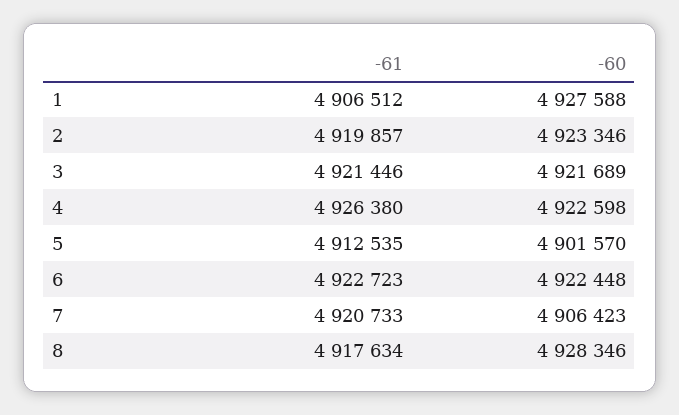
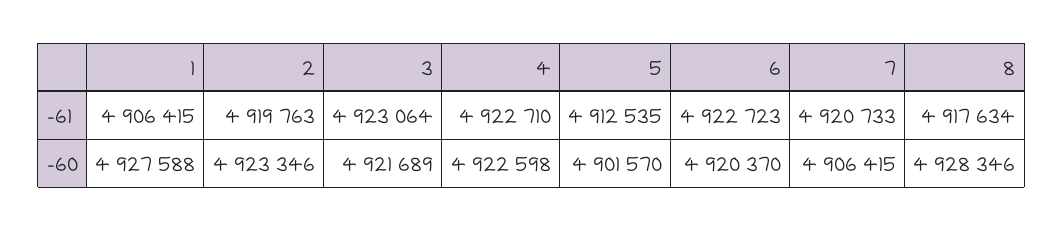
  {
    "-61": {
-     "1": 4906512,
+     "1": 4906415,
-     "2": 4919857,
+     "2": 4919763,
-     "3": 4921446,
+     "3": 4923064,
-     "4": 4926380,
+     "4": 4922710,
      "5": 4912535,
      "6": 4922723,
      "7": 4920733,
      "8": 4917634
    },
    "-60": {
      "1": 4927588,
      "2": 4923346,
      "3": 4921689,
      "4": 4922598,
      "5": 4901570,
-     "6": 4922448,
+     "6": 4920370,
-     "7": 4906423,
+     "7": 4906415,
      "8": 4928346
    }
  }

